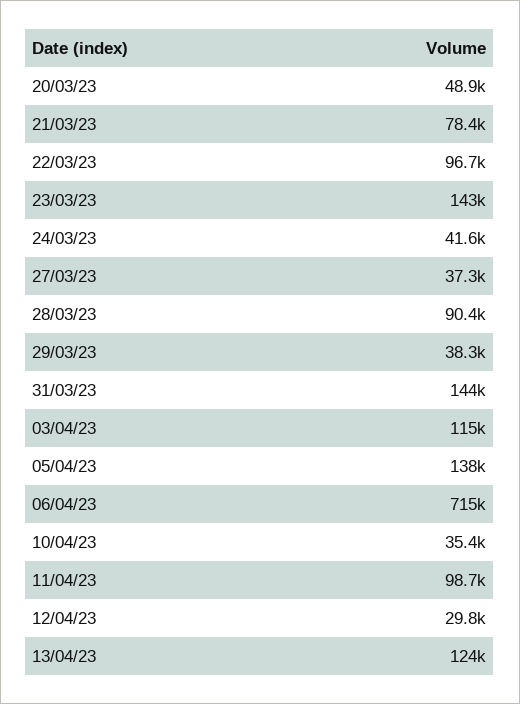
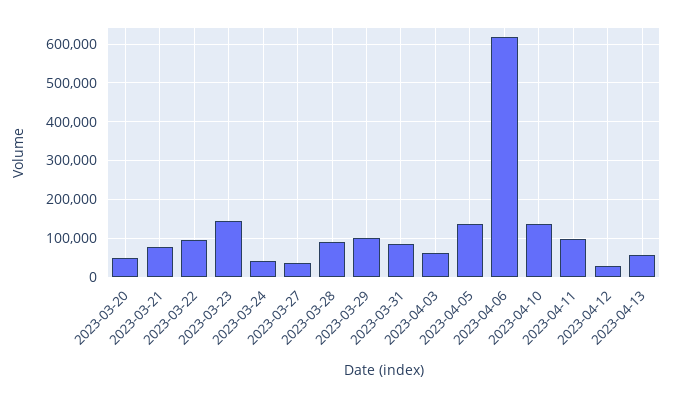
  {
    "20/03/23": 48900,
    "21/03/23": 78400,
    "22/03/23": 96700,
    "23/03/23": 143000,
    "24/03/23": 41600,
    "27/03/23": 37300,
    "28/03/23": 90400,
-   "29/03/23": 38300,
+   "29/03/23": 100000,
-   "31/03/23": 144000,
+   "31/03/23": 80000,
-   "03/04/23": 115000,
+   "03/04/23": 60000,
    "05/04/23": 138000,
-   "06/04/23": 715000,
+   "06/04/23": 620000,
-   "10/04/23": 35400,
+   "10/04/23": 140000,
    "11/04/23": 98700,
    "12/04/23": 29800,
-   "13/04/23": 124000
+   "13/04/23": 60000
  }

